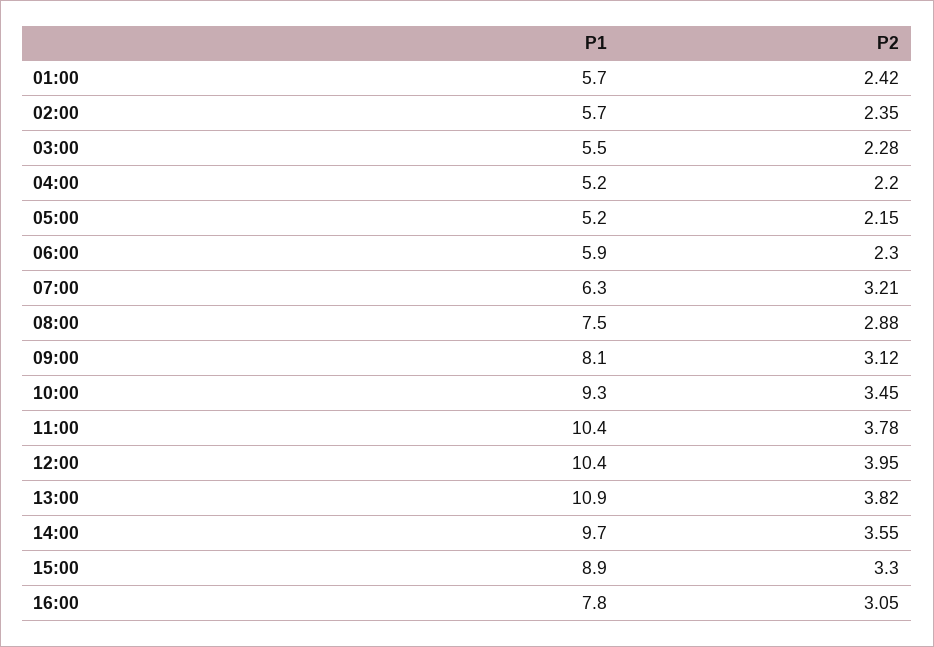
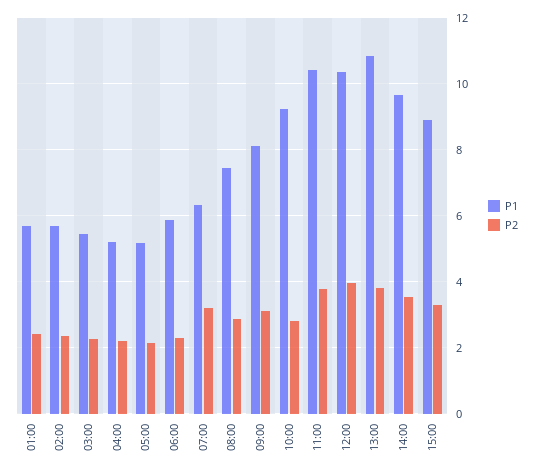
  {
    "P1": {
      "01:00": 5.7,
      "02:00": 5.7,
      "03:00": 5.5,
      "04:00": 5.2,
      "05:00": 5.2,
      "06:00": 5.9,
      "07:00": 6.3,
      "08:00": 7.5,
      "09:00": 8.1,
      "10:00": 9.3,
      "11:00": 10.4,
      "12:00": 10.4,
      "13:00": 10.9,
      "14:00": 9.7,
-     "15:00": 8.9,
+     "15:00": 8.9
-     "16:00": 7.8
    },
    "P2": {
      "01:00": 2.42,
      "02:00": 2.35,
      "03:00": 2.28,
      "04:00": 2.2,
      "05:00": 2.15,
      "06:00": 2.3,
      "07:00": 3.21,
      "08:00": 2.88,
      "09:00": 3.12,
-     "10:00": 3.45,
+     "10:00": 2.8,
      "11:00": 3.78,
      "12:00": 3.95,
      "13:00": 3.82,
      "14:00": 3.55,
-     "15:00": 3.3,
+     "15:00": 3.3
-     "16:00": 3.05
    }
  }

